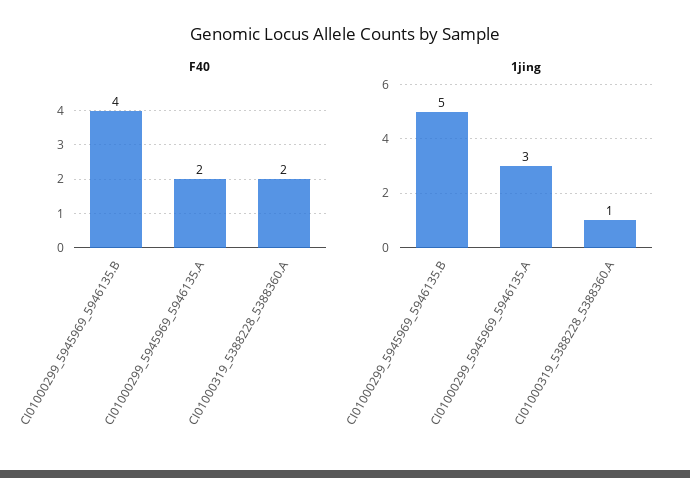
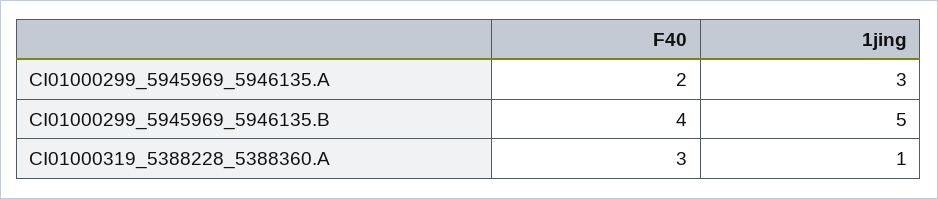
  {
    "F40": {
      "CI01000299_5945969_5946135.B": 4,
      "CI01000299_5945969_5946135.A": 2,
-     "CI01000319_5388228_5388360.A": 2
+     "CI01000319_5388228_5388360.A": 3
    },
    "1jing": {
      "CI01000299_5945969_5946135.B": 5,
      "CI01000299_5945969_5946135.A": 3,
      "CI01000319_5388228_5388360.A": 1
    }
  }

